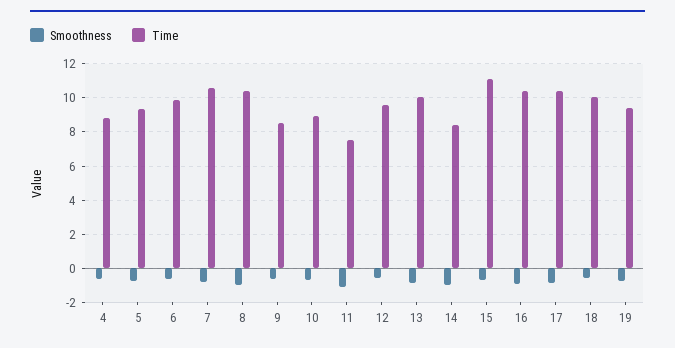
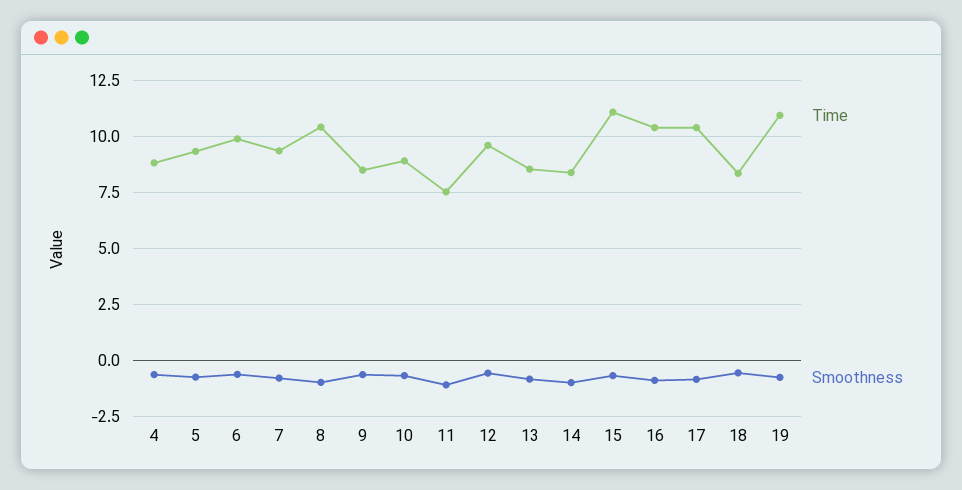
  {
    "Smoothness": {
      "4": -0.5,
      "5": -1,
      "6": -0.5,
      "7": -1,
      "8": -1,
      "9": -0.5,
      "10": -0.5,
      "11": -1,
      "12": -0.5,
      "13": -1,
      "14": -1,
      "15": -0.5,
      "16": -1,
      "17": -1,
      "18": -0.5,
      "19": -1
    },
    "Time": {
      "4": 9,
      "5": 9.5,
      "6": 10,
-     "7": 10.5,
+     "7": 9.5,
      "8": 10.5,
      "9": 8.5,
      "10": 9,
      "11": 7.5,
      "12": 9.5,
-     "13": 10,
+     "13": 8.5,
      "14": 8.5,
      "15": 11,
      "16": 10.5,
      "17": 10.5,
-     "18": 10,
+     "18": 8.5,
-     "19": 9.5
+     "19": 11
    }
  }

